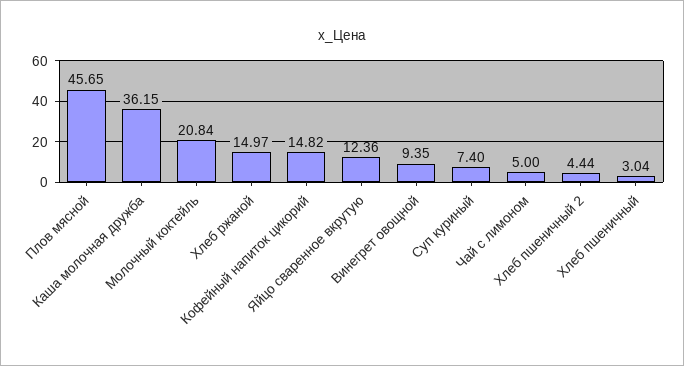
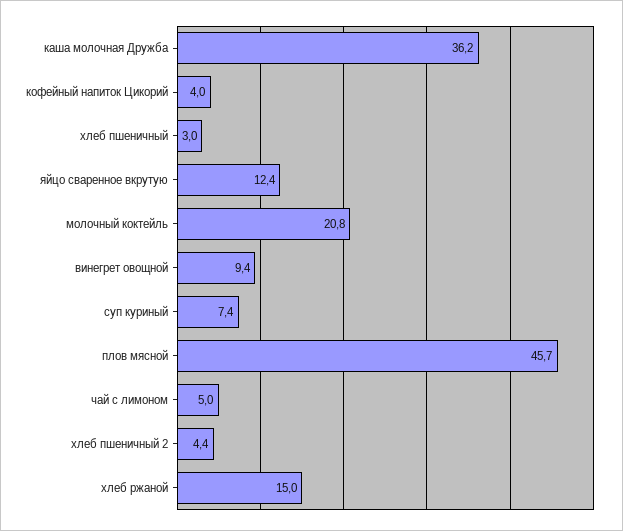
  {
    "Плов мясной": 45.65,
    "Каша молочная дружба": 36.15,
    "Молочный коктейль": 20.84,
    "Хлеб ржаной": 14.97,
-   "Кофейный напиток цикорий": 14.82,
+   "Кофейный напиток цикорий": 4,
    "Яйцо сваренное вкрутую": 12.36,
    "Винегрет овощной": 9.35,
    "Суп куриный": 7.4,
    "Чай с лимоном": 5,
    "Хлеб пшеничный 2": 4.44,
    "Хлеб пшеничный": 3.04
  }

